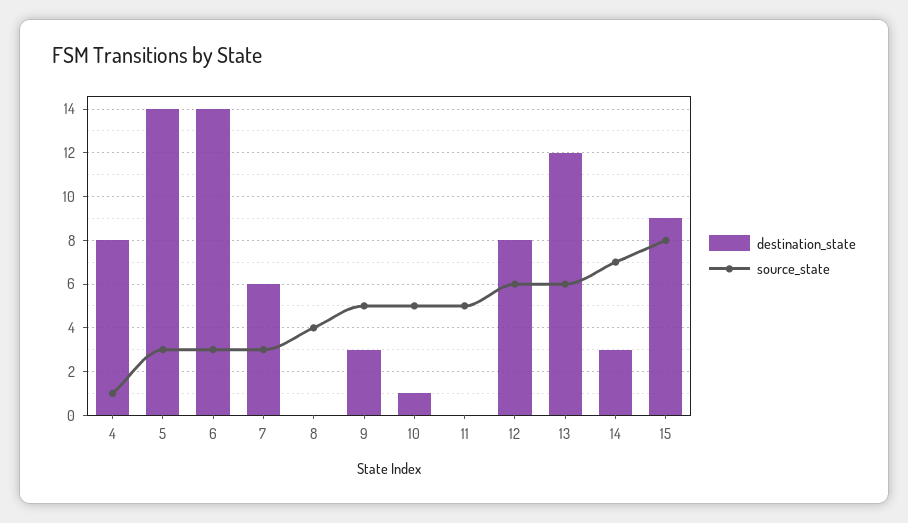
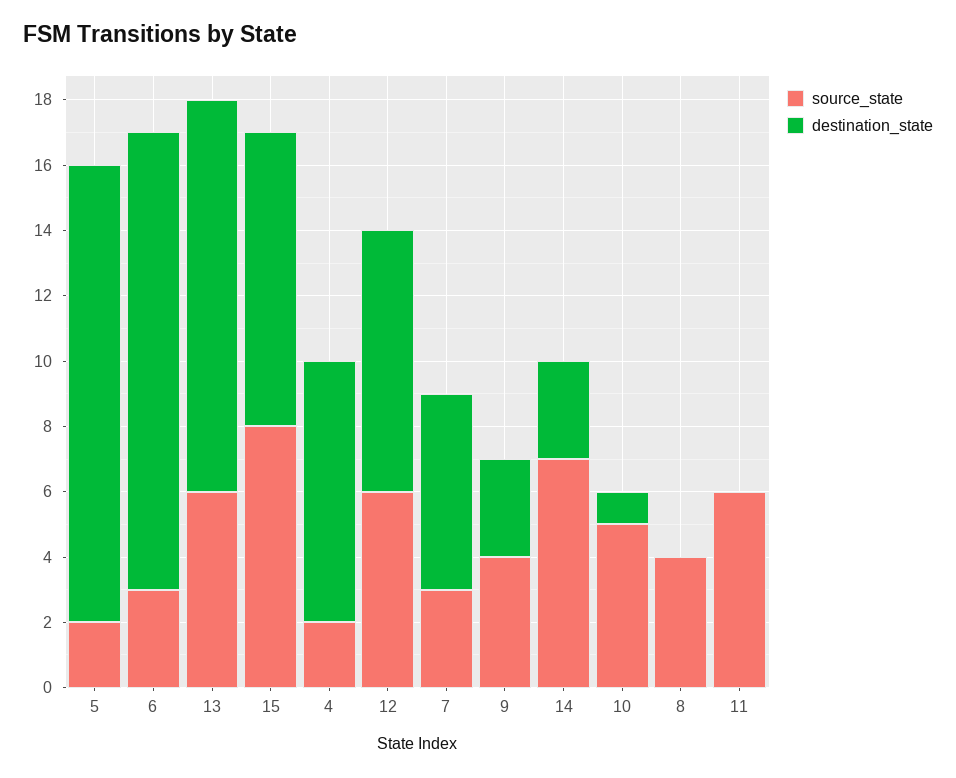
  {
    "destination_state": {
      "4": 8,
      "5": 14,
      "6": 14,
      "7": 6,
      "8": 0,
      "9": 3,
      "10": 1,
      "11": 0,
      "12": 8,
      "13": 12,
      "14": 3,
      "15": 9
    },
    "source_state": {
-     "4": 1,
+     "4": 2,
-     "5": 3,
+     "5": 2,
      "6": 3,
      "7": 3,
      "8": 4,
-     "9": 5,
+     "9": 4,
      "10": 5,
-     "11": 5,
+     "11": 6,
      "12": 6,
      "13": 6,
      "14": 7,
      "15": 8
    }
  }

